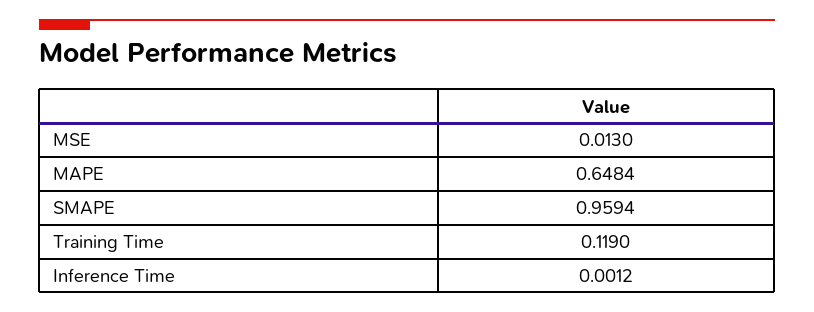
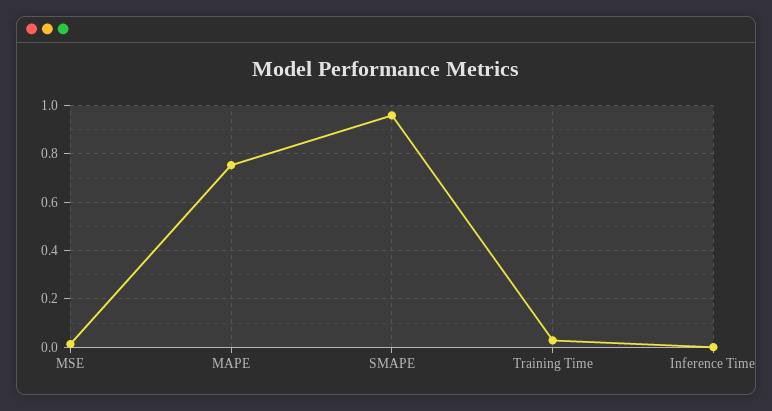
  {
    "MSE": 0.013,
-   "MAPE": 0.6484,
+   "MAPE": 0.75,
    "SMAPE": 0.9594,
-   "Training Time": 0.119,
+   "Training Time": 0.025,
    "Inference Time": 0.0012
  }

